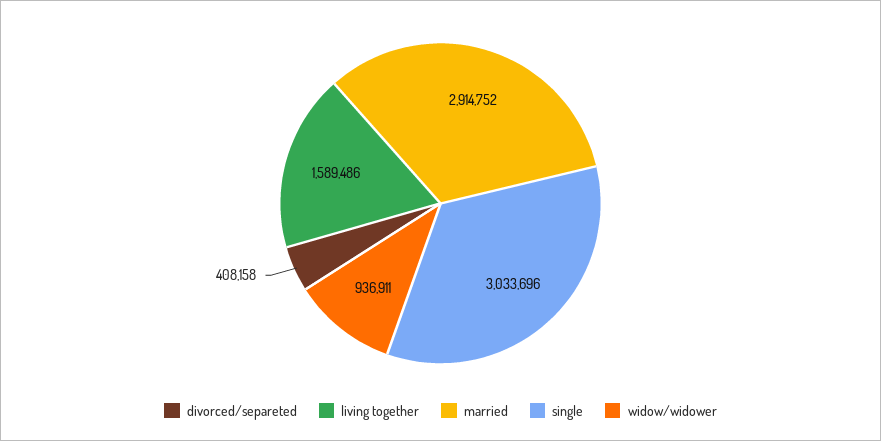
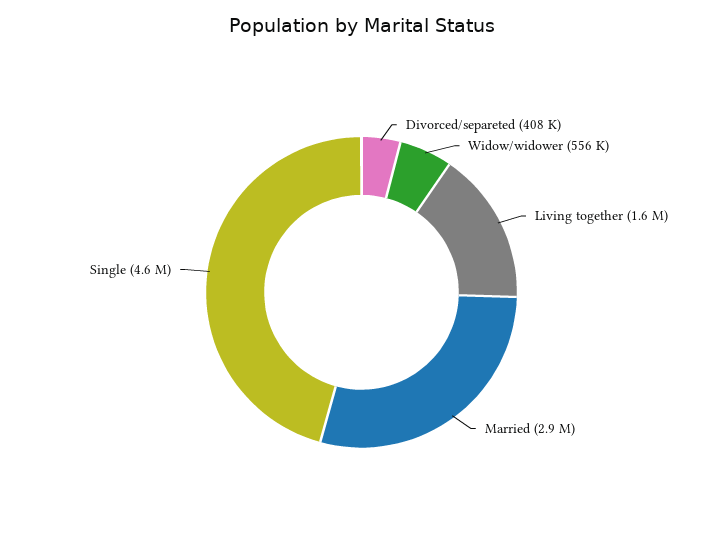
  {
    "divorced/separeted": 408158,
    "living together": 1589486,
    "married": 2914752,
-   "single": 3033696,
+   "single": 4600000,
-   "widow/widower": 936911
+   "widow/widower": 556000
  }

